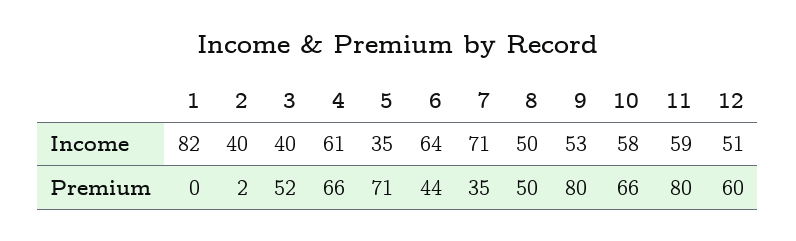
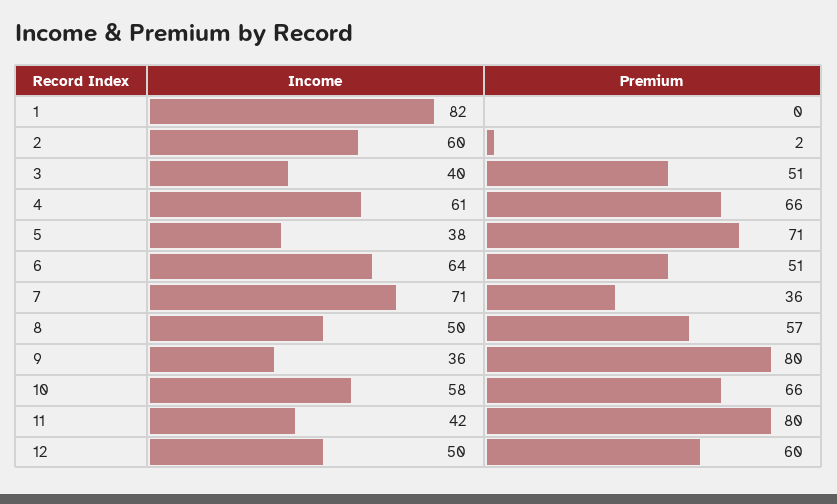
  {
    "1": {
      "Income": 82,
      "Premium": 0
    },
    "2": {
-     "Income": 40,
+     "Income": 60,
      "Premium": 2
    },
    "3": {
      "Income": 40,
-     "Premium": 52
+     "Premium": 51
    },
    "4": {
      "Income": 61,
      "Premium": 66
    },
    "5": {
-     "Income": 35,
+     "Income": 38,
      "Premium": 71
    },
    "6": {
      "Income": 64,
-     "Premium": 44
+     "Premium": 51
    },
    "7": {
      "Income": 71,
-     "Premium": 35
+     "Premium": 36
    },
    "8": {
      "Income": 50,
-     "Premium": 50
+     "Premium": 57
    },
    "9": {
-     "Income": 53,
+     "Income": 36,
      "Premium": 80
    },
    "10": {
      "Income": 58,
      "Premium": 66
    },
    "11": {
-     "Income": 59,
+     "Income": 42,
      "Premium": 80
    },
    "12": {
-     "Income": 51,
+     "Income": 50,
      "Premium": 60
    }
  }

